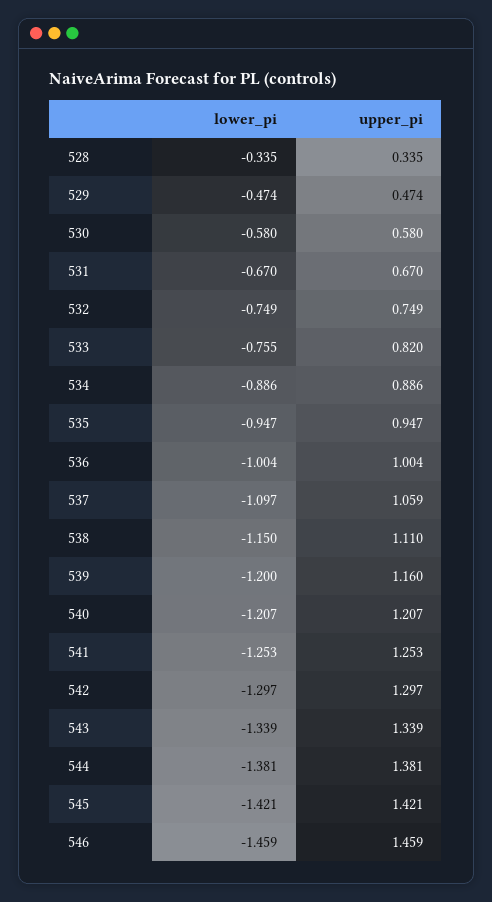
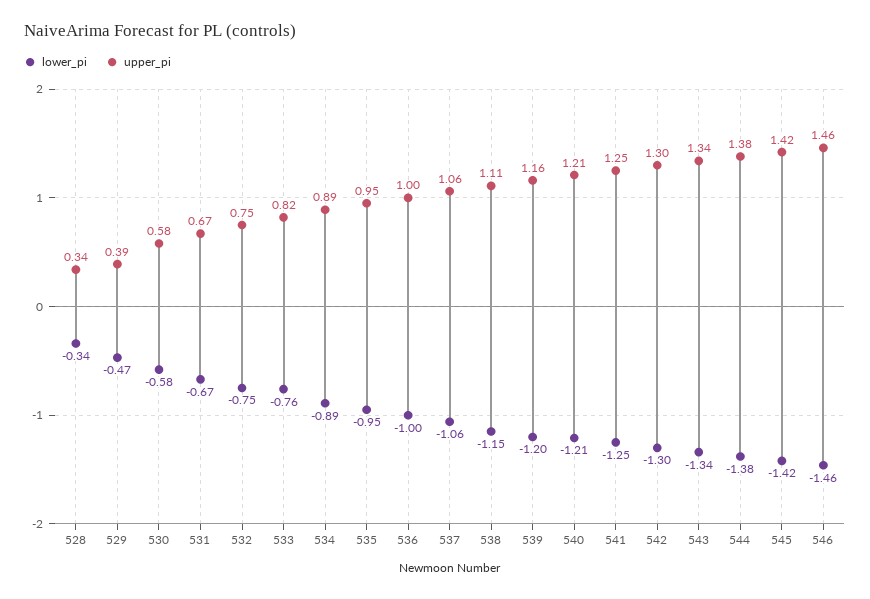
  {
    "lower_pi": {
      "528": -0.335,
      "529": -0.474,
      "530": -0.58,
      "531": -0.67,
      "532": -0.749,
      "533": -0.755,
      "534": -0.886,
      "535": -0.947,
      "536": -1.004,
-     "537": -1.097,
+     "537": -1.06,
      "538": -1.15,
      "539": -1.2,
      "540": -1.207,
      "541": -1.253,
      "542": -1.297,
      "543": -1.339,
      "544": -1.381,
      "545": -1.421,
      "546": -1.459
    },
    "upper_pi": {
      "528": 0.335,
-     "529": 0.474,
+     "529": 0.39,
      "530": 0.58,
      "531": 0.67,
      "532": 0.749,
      "533": 0.82,
      "534": 0.886,
      "535": 0.947,
      "536": 1.004,
      "537": 1.059,
      "538": 1.11,
      "539": 1.16,
      "540": 1.207,
      "541": 1.253,
      "542": 1.297,
      "543": 1.339,
      "544": 1.381,
      "545": 1.421,
      "546": 1.459
    }
  }

